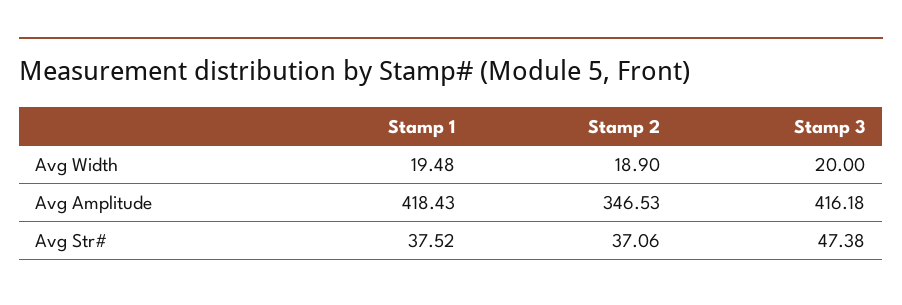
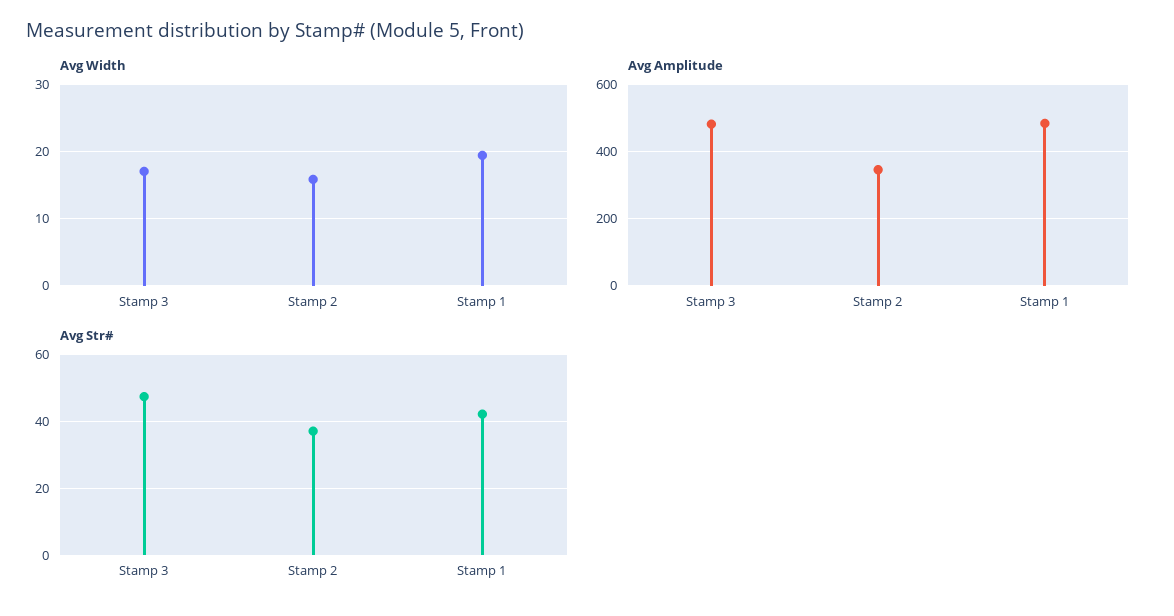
  {
    "Avg Width": {
      "Stamp 1": 19.48,
-     "Stamp 2": 18.9,
+     "Stamp 2": 16,
-     "Stamp 3": 20
+     "Stamp 3": 17
    },
    "Avg Amplitude": {
-     "Stamp 1": 418.43,
+     "Stamp 1": 480,
      "Stamp 2": 346.53,
-     "Stamp 3": 416.18
+     "Stamp 3": 480
    },
    "Avg Str#": {
-     "Stamp 1": 37.52,
+     "Stamp 1": 42,
      "Stamp 2": 37.06,
      "Stamp 3": 47.38
    }
  }

